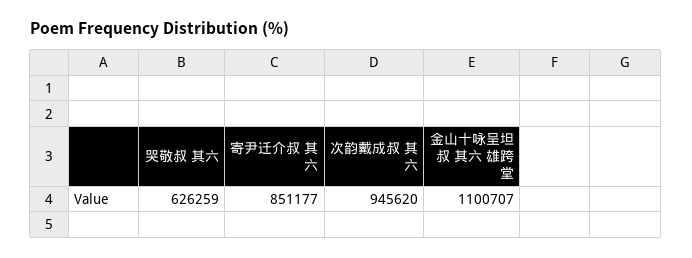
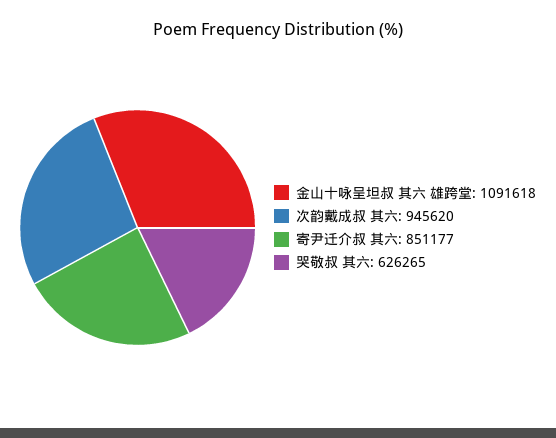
  {
-   "哭敬叔 其六": 626259,
+   "哭敬叔 其六": 626265,
    "寄尹迁介叔 其六": 851177,
    "次韵戴成叔 其六": 945620,
-   "金山十咏呈坦叔 其六 雄跨堂": 1100707
+   "金山十咏呈坦叔 其六 雄跨堂": 1091618
  }

